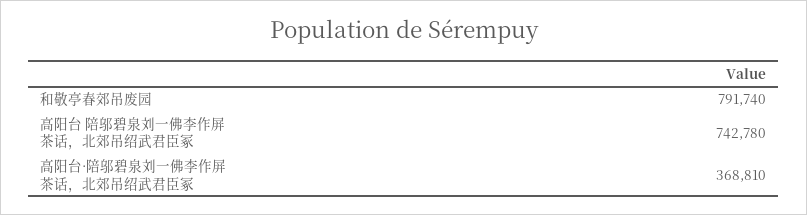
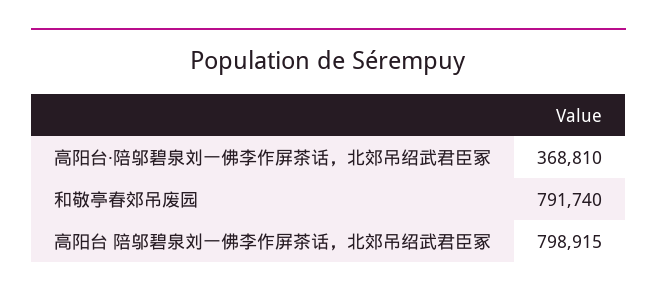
  {
    "和敬亭春郊吊废园": 791740,
-   "高阳台 陪邬碧泉刘一佛李作屏茶话，北郊吊绍武君臣冢": 742780,
+   "高阳台 陪邬碧泉刘一佛李作屏茶话，北郊吊绍武君臣冢": 798915,
    "高阳台·陪邬碧泉刘一佛李作屏茶话，北郊吊绍武君臣冢": 368810
  }

